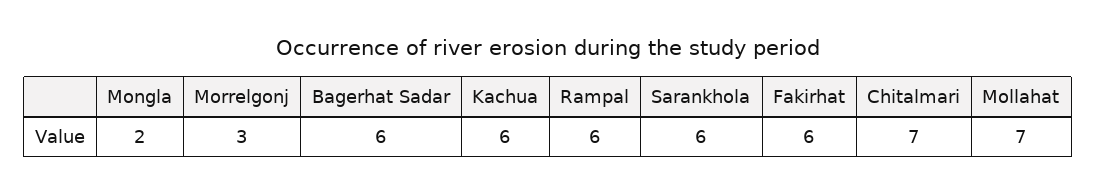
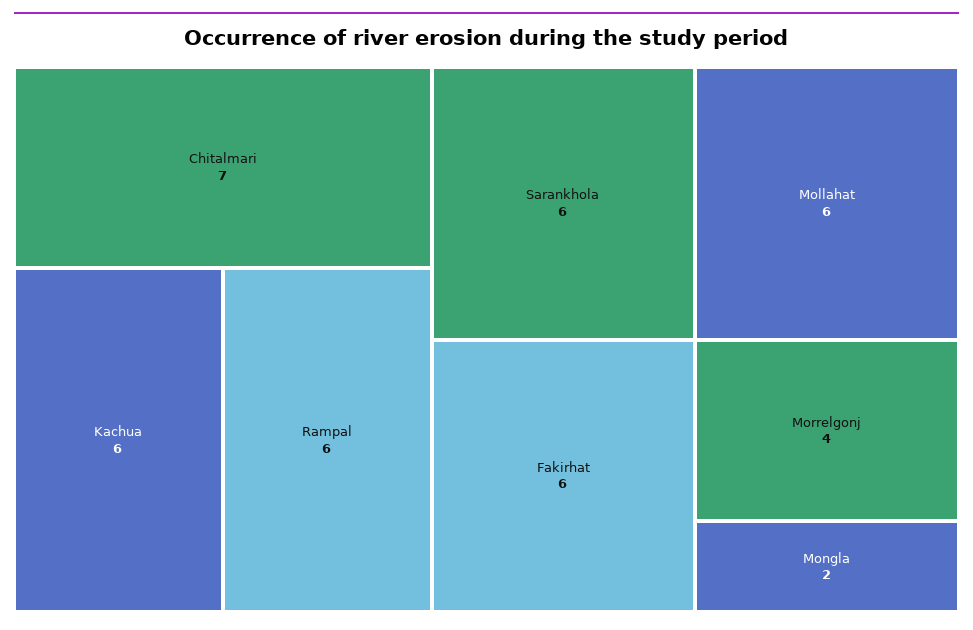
  {
    "Mongla": 2,
-   "Morrelgonj": 3,
+   "Morrelgonj": 4,
-   "Bagerhat Sadar": 6,
    "Kachua": 6,
    "Rampal": 6,
    "Sarankhola": 6,
    "Fakirhat": 6,
    "Chitalmari": 7,
-   "Mollahat": 7
+   "Mollahat": 6
  }

